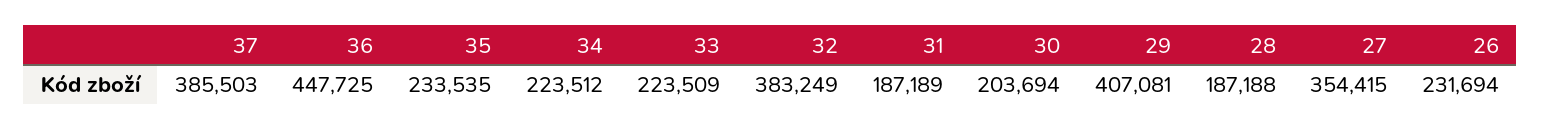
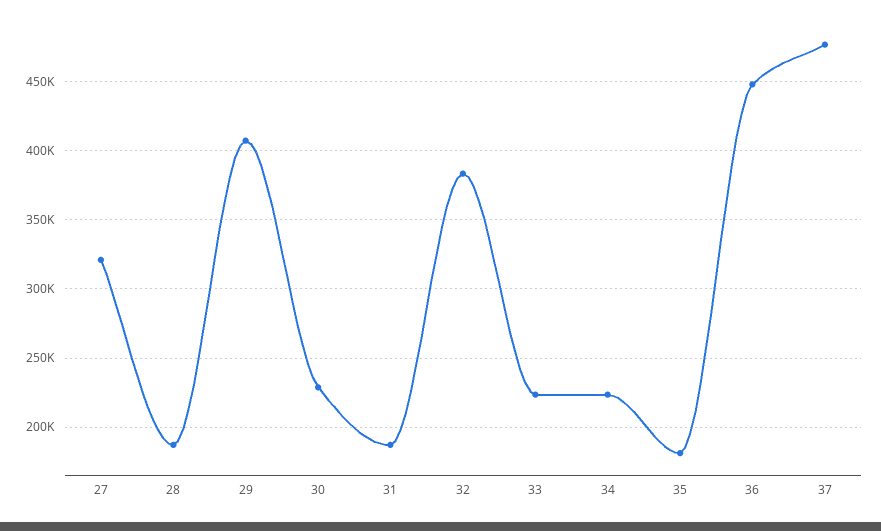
  {
-   "37": 385503,
+   "37": 475000,
    "36": 447725,
-   "35": 233535,
+   "35": 180000,
    "34": 223512,
    "33": 223509,
    "32": 383249,
    "31": 187189,
-   "30": 203694,
+   "30": 230000,
    "29": 407081,
    "28": 187188,
-   "27": 354415,
+   "27": 320000
-   "26": 231694
  }

